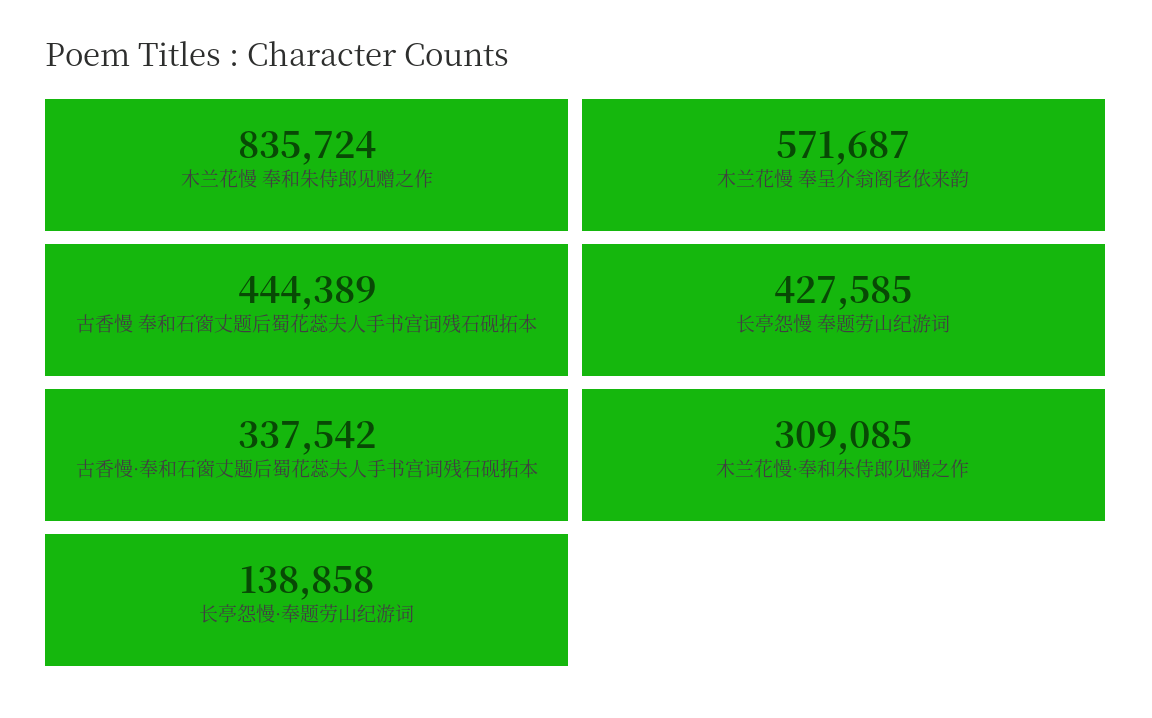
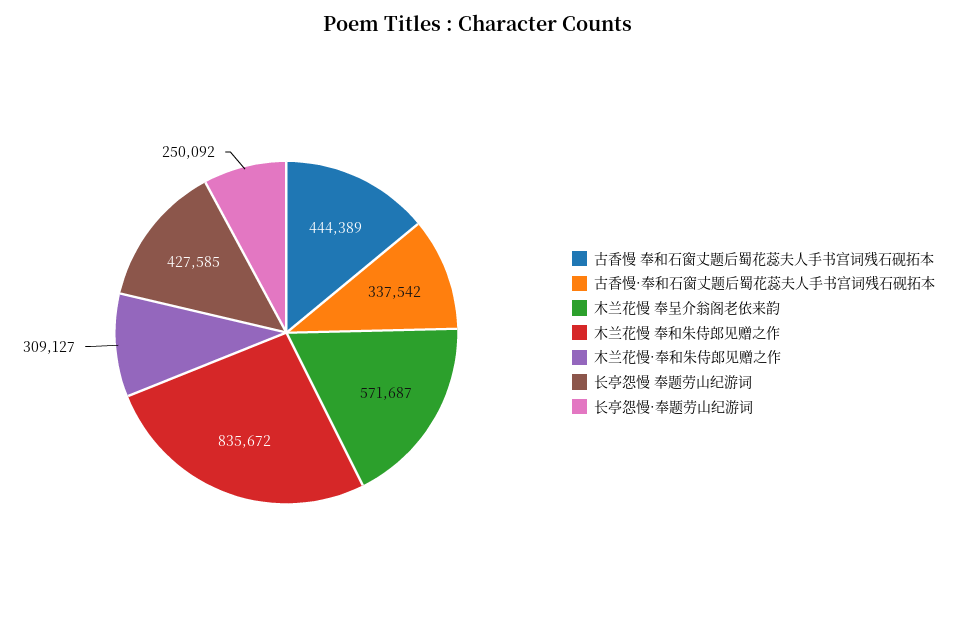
  {
-   "木兰花慢 奉和朱侍郎见赠之作": 835724,
+   "木兰花慢 奉和朱侍郎见赠之作": 835672,
    "木兰花慢 奉呈介翁阁老依来韵": 571687,
    "古香慢 奉和石窗丈题后蜀花蕊夫人手书宫词残石砚拓本": 444389,
    "长亭怨慢 奉题劳山纪游词": 427585,
    "古香慢·奉和石窗丈题后蜀花蕊夫人手书宫词残石砚拓本": 337542,
-   "木兰花慢·奉和朱侍郎见赠之作": 309085,
+   "木兰花慢·奉和朱侍郎见赠之作": 309127,
-   "长亭怨慢·奉题劳山纪游词": 138858
+   "长亭怨慢·奉题劳山纪游词": 250092
  }

